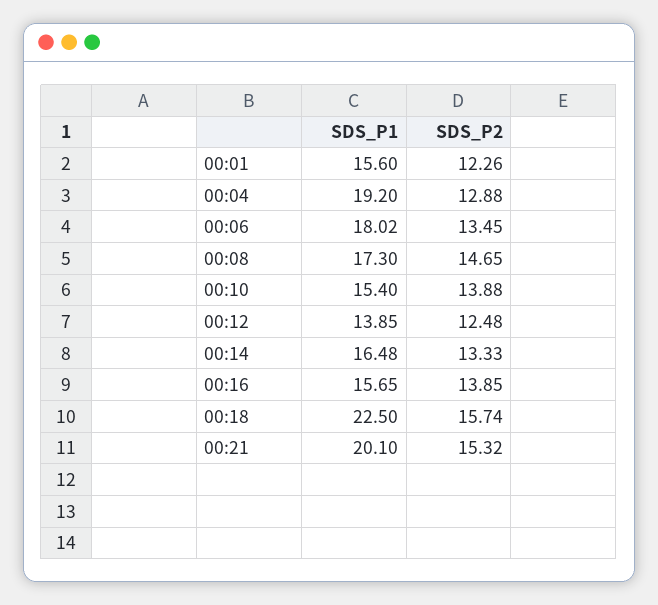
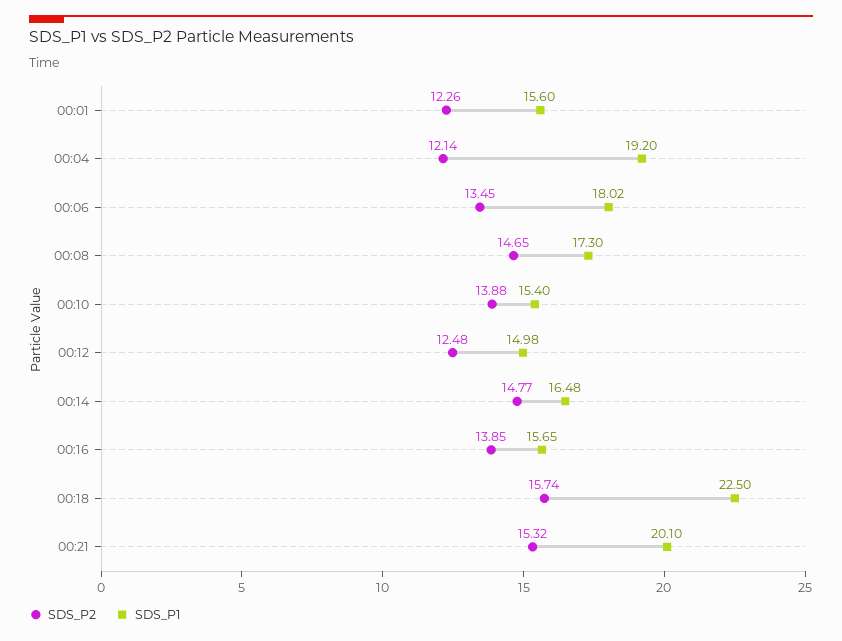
  {
    "SDS_P1": {
      "00:01": 15.6,
      "00:04": 19.2,
      "00:06": 18.02,
      "00:08": 17.3,
      "00:10": 15.4,
-     "00:12": 13.85,
+     "00:12": 14.98,
      "00:14": 16.48,
      "00:16": 15.65,
      "00:18": 22.5,
      "00:21": 20.1
    },
    "SDS_P2": {
      "00:01": 12.26,
-     "00:04": 12.88,
+     "00:04": 12.14,
      "00:06": 13.45,
      "00:08": 14.65,
      "00:10": 13.88,
      "00:12": 12.48,
-     "00:14": 13.33,
+     "00:14": 14.77,
      "00:16": 13.85,
      "00:18": 15.74,
      "00:21": 15.32
    }
  }

